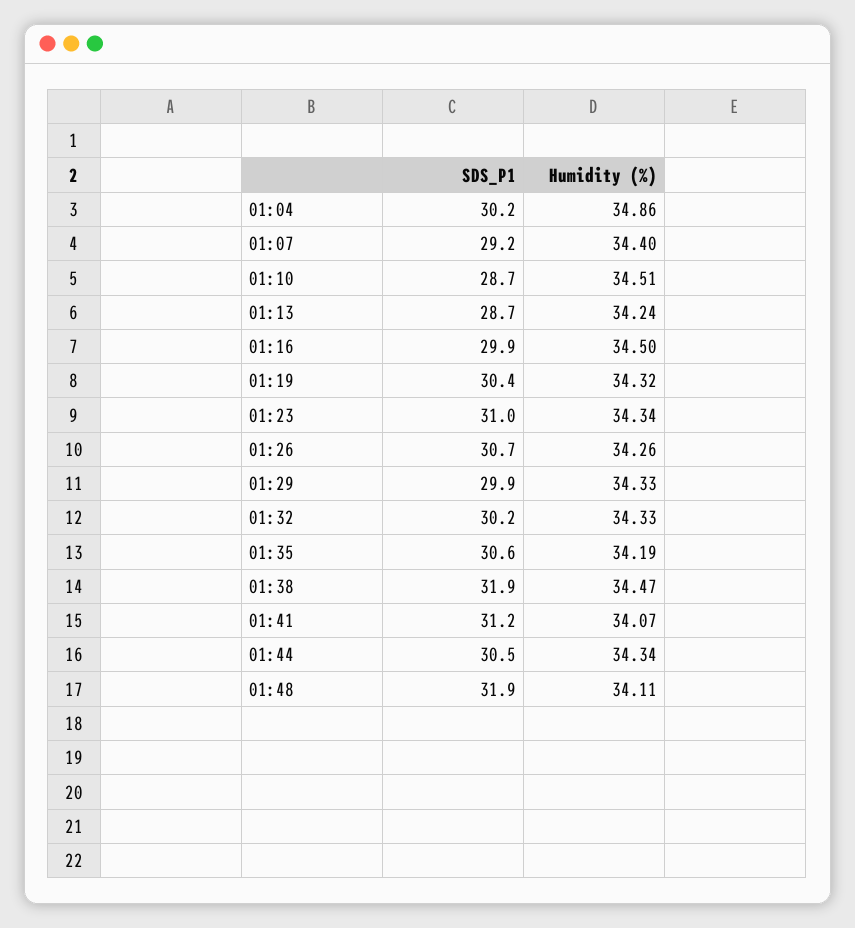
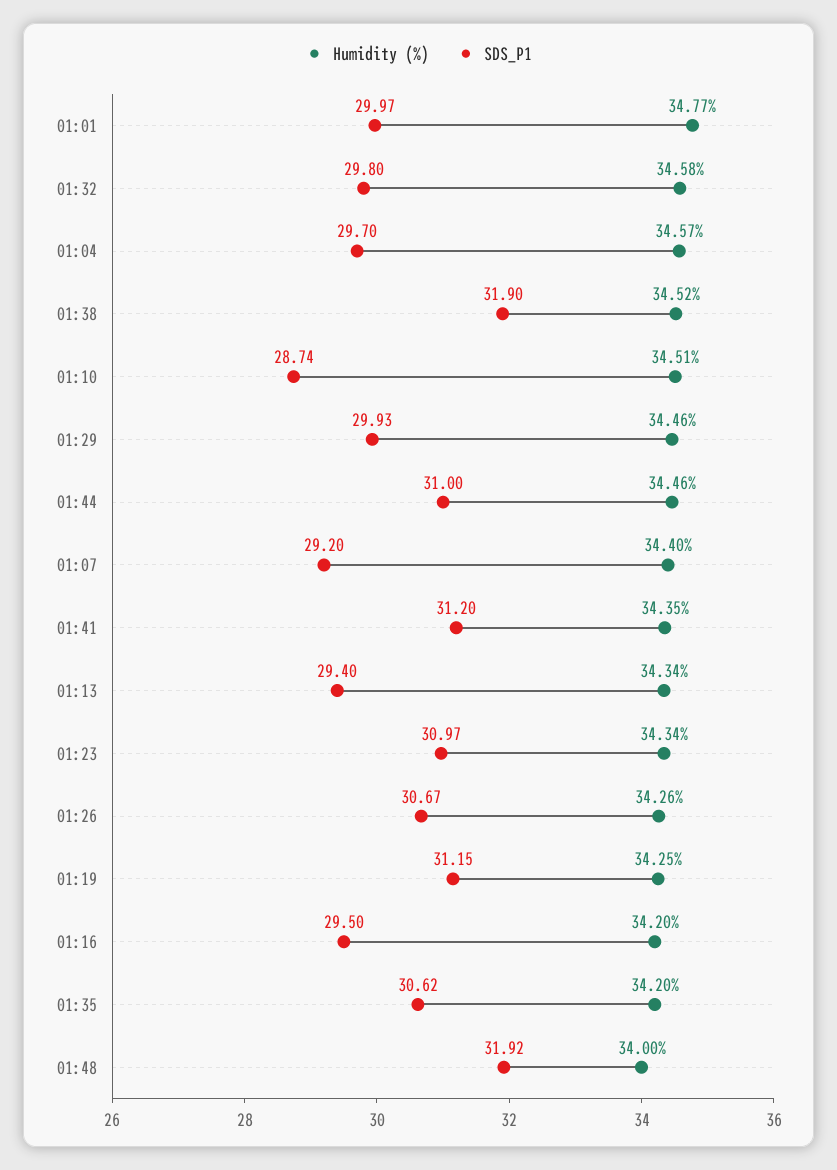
  {
    "SDS_P1": {
-     "01:04": 30.2,
+     "01:04": 29.7,
      "01:07": 29.2,
      "01:10": 28.74,
-     "01:13": 28.7,
+     "01:13": 29.4,
-     "01:16": 29.9,
+     "01:16": 29.5,
-     "01:19": 30.4,
+     "01:19": 31.15,
      "01:23": 30.97,
      "01:26": 30.67,
      "01:29": 29.93,
-     "01:32": 30.2,
+     "01:32": 29.8,
      "01:35": 30.62,
      "01:38": 31.9,
      "01:41": 31.2,
-     "01:44": 30.5,
+     "01:44": 31,
-     "01:48": 31.92
+     "01:48": 31.92,
+     "01:01": 29.97
    },
    "Humidity (%)": {
-     "01:04": 34.86,
+     "01:04": 34.57,
      "01:07": 34.4,
      "01:10": 34.51,
-     "01:13": 34.24,
+     "01:13": 34.34,
-     "01:16": 34.5,
+     "01:16": 34.2,
-     "01:19": 34.32,
+     "01:19": 34.25,
      "01:23": 34.34,
      "01:26": 34.26,
-     "01:29": 34.33,
+     "01:29": 34.46,
-     "01:32": 34.33,
+     "01:32": 34.58,
-     "01:35": 34.19,
+     "01:35": 34.2,
-     "01:38": 34.47,
+     "01:38": 34.52,
-     "01:41": 34.07,
+     "01:41": 34.35,
-     "01:44": 34.34,
+     "01:44": 34.46,
-     "01:48": 34.11
+     "01:48": 34,
+     "01:01": 34.77
    }
  }

